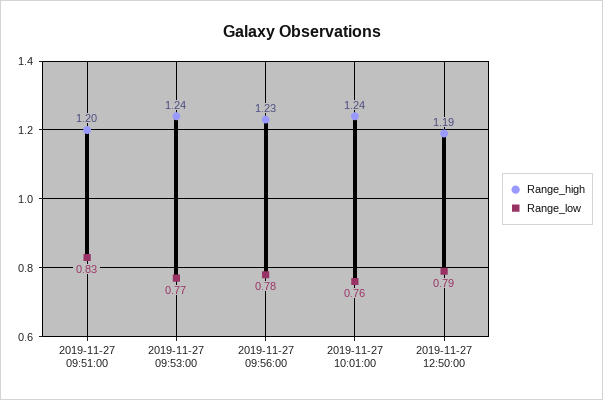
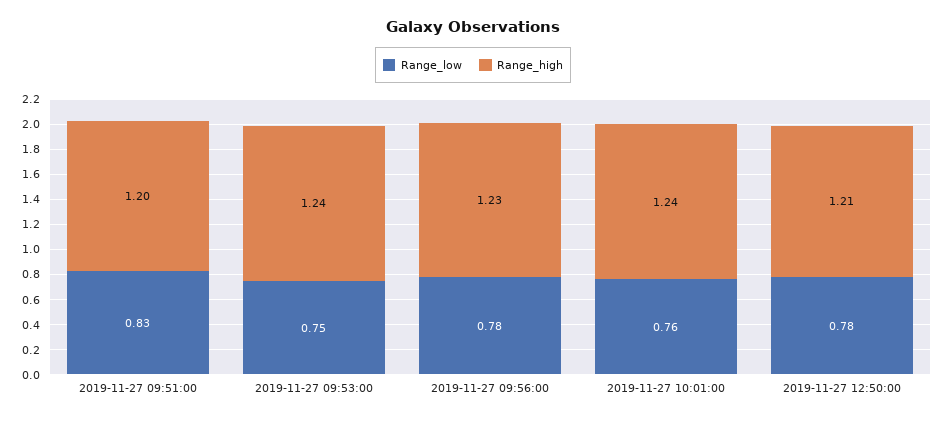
  {
    "Range_high": {
      "2019-11-27 09:51:00": 1.2,
      "2019-11-27 09:53:00": 1.24,
      "2019-11-27 09:56:00": 1.23,
      "2019-11-27 10:01:00": 1.24,
-     "2019-11-27 12:50:00": 1.19
+     "2019-11-27 12:50:00": 1.21
    },
    "Range_low": {
      "2019-11-27 09:51:00": 0.83,
-     "2019-11-27 09:53:00": 0.77,
+     "2019-11-27 09:53:00": 0.75,
      "2019-11-27 09:56:00": 0.78,
      "2019-11-27 10:01:00": 0.76,
-     "2019-11-27 12:50:00": 0.79
+     "2019-11-27 12:50:00": 0.78
    }
  }

